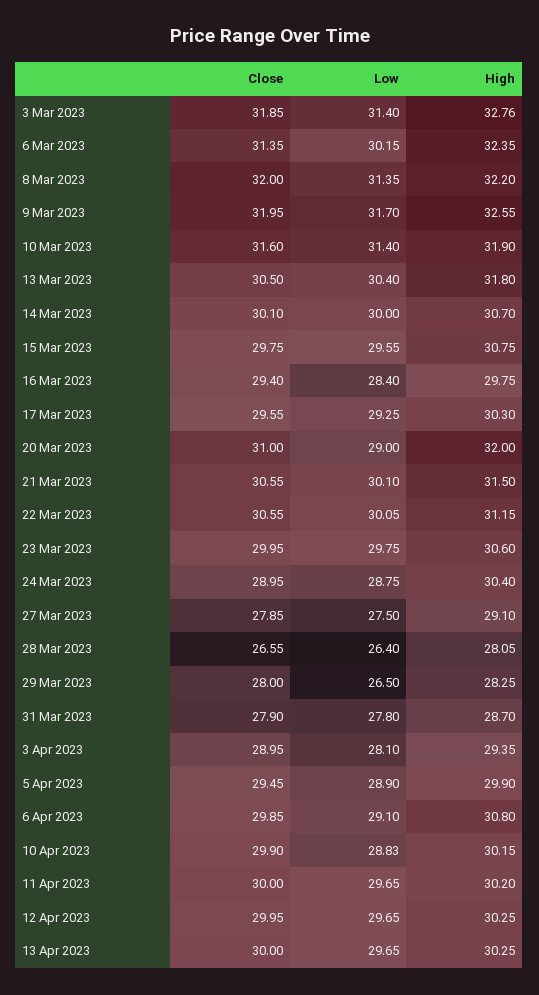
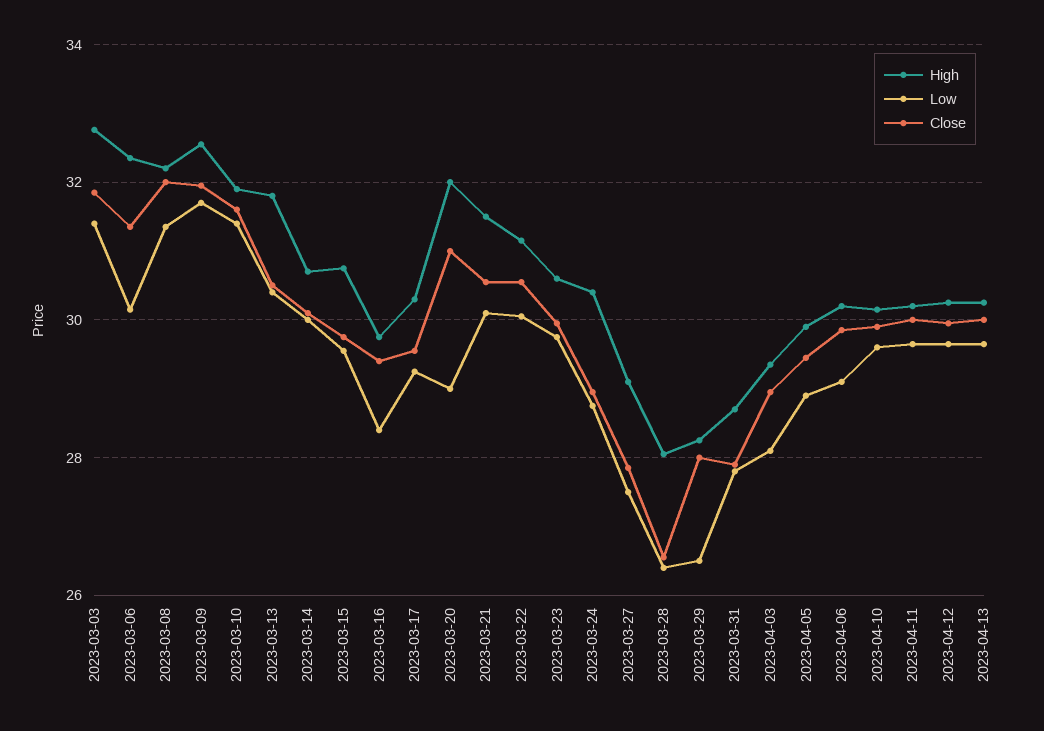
  {
    "Close": {
      "3 Mar 2023": 31.85,
      "6 Mar 2023": 31.35,
      "8 Mar 2023": 32,
      "9 Mar 2023": 31.95,
      "10 Mar 2023": 31.6,
      "13 Mar 2023": 30.5,
      "14 Mar 2023": 30.1,
      "15 Mar 2023": 29.75,
      "16 Mar 2023": 29.4,
      "17 Mar 2023": 29.55,
      "20 Mar 2023": 31,
      "21 Mar 2023": 30.55,
      "22 Mar 2023": 30.55,
      "23 Mar 2023": 29.95,
      "24 Mar 2023": 28.95,
      "27 Mar 2023": 27.85,
      "28 Mar 2023": 26.55,
      "29 Mar 2023": 28,
      "31 Mar 2023": 27.9,
      "3 Apr 2023": 28.95,
      "5 Apr 2023": 29.45,
      "6 Apr 2023": 29.85,
      "10 Apr 2023": 29.9,
      "11 Apr 2023": 30,
      "12 Apr 2023": 29.95,
      "13 Apr 2023": 30
    },
    "Low": {
      "3 Mar 2023": 31.4,
      "6 Mar 2023": 30.15,
      "8 Mar 2023": 31.35,
      "9 Mar 2023": 31.7,
      "10 Mar 2023": 31.4,
      "13 Mar 2023": 30.4,
      "14 Mar 2023": 30,
      "15 Mar 2023": 29.55,
      "16 Mar 2023": 28.4,
      "17 Mar 2023": 29.25,
      "20 Mar 2023": 29,
      "21 Mar 2023": 30.1,
      "22 Mar 2023": 30.05,
      "23 Mar 2023": 29.75,
      "24 Mar 2023": 28.75,
      "27 Mar 2023": 27.5,
      "28 Mar 2023": 26.4,
      "29 Mar 2023": 26.5,
      "31 Mar 2023": 27.8,
      "3 Apr 2023": 28.1,
      "5 Apr 2023": 28.9,
      "6 Apr 2023": 29.1,
-     "10 Apr 2023": 28.83,
+     "10 Apr 2023": 29.6,
      "11 Apr 2023": 29.65,
      "12 Apr 2023": 29.65,
      "13 Apr 2023": 29.65
    },
    "High": {
      "3 Mar 2023": 32.76,
      "6 Mar 2023": 32.35,
      "8 Mar 2023": 32.2,
      "9 Mar 2023": 32.55,
      "10 Mar 2023": 31.9,
      "13 Mar 2023": 31.8,
      "14 Mar 2023": 30.7,
      "15 Mar 2023": 30.75,
      "16 Mar 2023": 29.75,
      "17 Mar 2023": 30.3,
      "20 Mar 2023": 32,
      "21 Mar 2023": 31.5,
      "22 Mar 2023": 31.15,
      "23 Mar 2023": 30.6,
      "24 Mar 2023": 30.4,
      "27 Mar 2023": 29.1,
      "28 Mar 2023": 28.05,
      "29 Mar 2023": 28.25,
      "31 Mar 2023": 28.7,
      "3 Apr 2023": 29.35,
      "5 Apr 2023": 29.9,
-     "6 Apr 2023": 30.8,
+     "6 Apr 2023": 30.2,
      "10 Apr 2023": 30.15,
      "11 Apr 2023": 30.2,
      "12 Apr 2023": 30.25,
      "13 Apr 2023": 30.25
    }
  }

